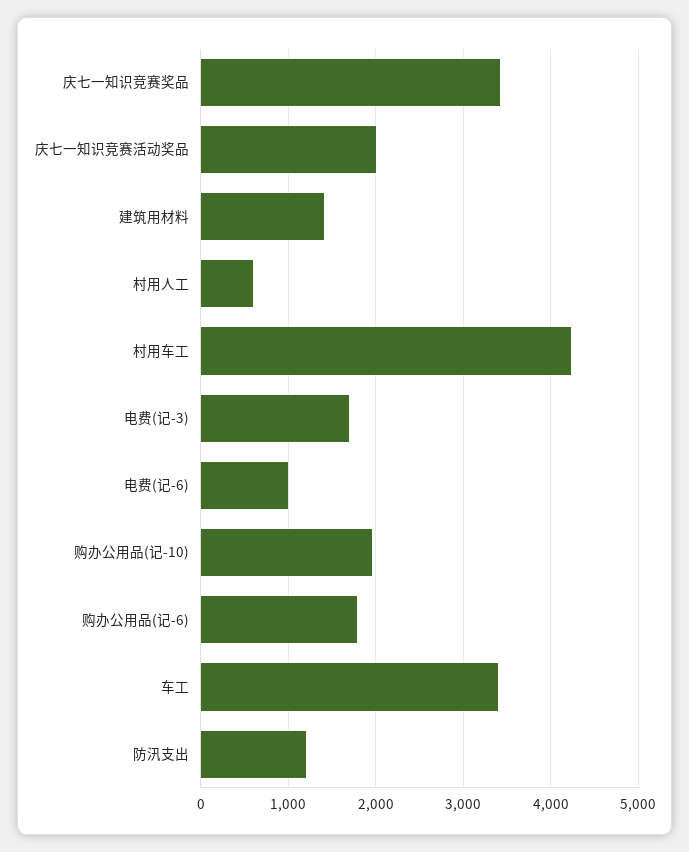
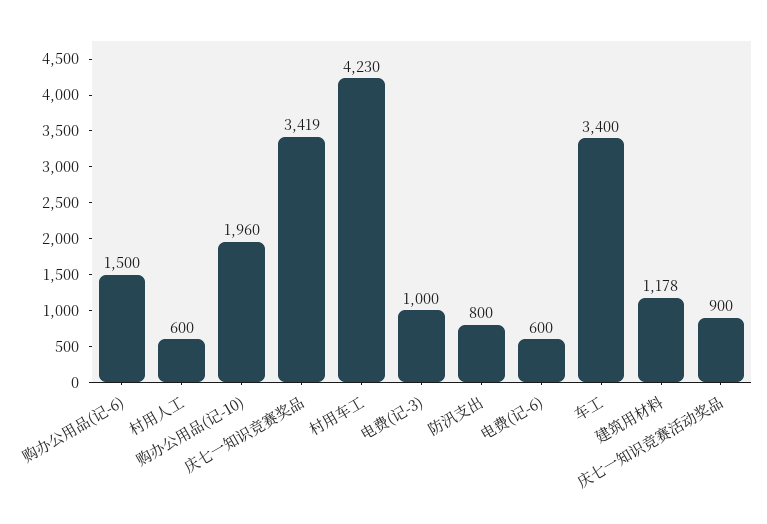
  {
    "庆七一知识竞赛奖品": 3419,
-   "庆七一知识竞赛活动奖品": 2000,
+   "庆七一知识竞赛活动奖品": 900,
-   "建筑用材料": 1400,
+   "建筑用材料": 1178,
    "村用人工": 600,
    "村用车工": 4230,
-   "电费(记-3)": 1700,
+   "电费(记-3)": 1000,
-   "电费(记-6)": 1000,
+   "电费(记-6)": 600,
    "购办公用品(记-10)": 1960,
-   "购办公用品(记-6)": 1800,
+   "购办公用品(记-6)": 1500,
    "车工": 3400,
-   "防汛支出": 1200
+   "防汛支出": 800
  }

